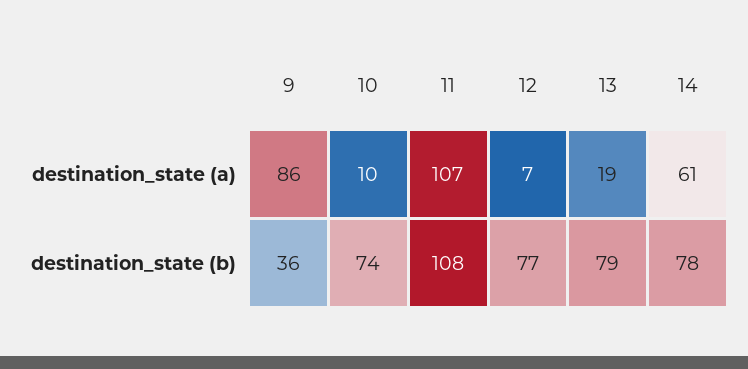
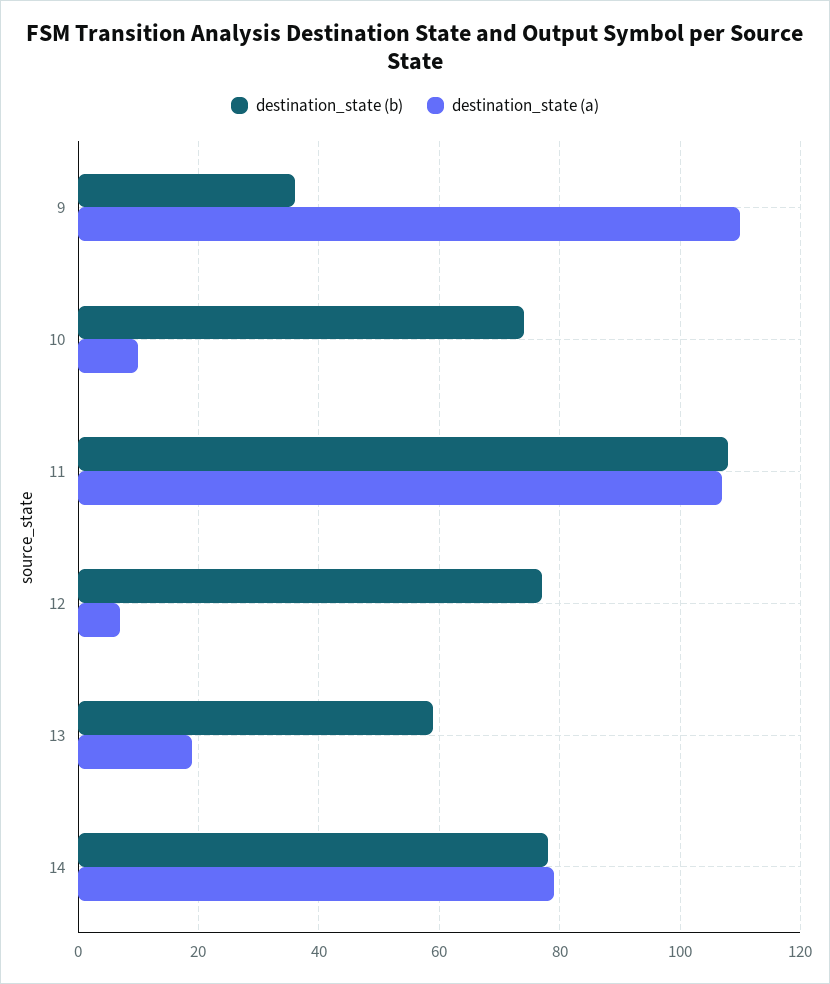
  {
    "destination_state (a)": {
-     "9": 86,
+     "9": 110,
      "10": 10,
      "11": 107,
      "12": 7,
      "13": 19,
-     "14": 61
+     "14": 80
    },
    "destination_state (b)": {
      "9": 36,
      "10": 74,
      "11": 108,
      "12": 77,
-     "13": 79,
+     "13": 60,
      "14": 78
    }
  }

